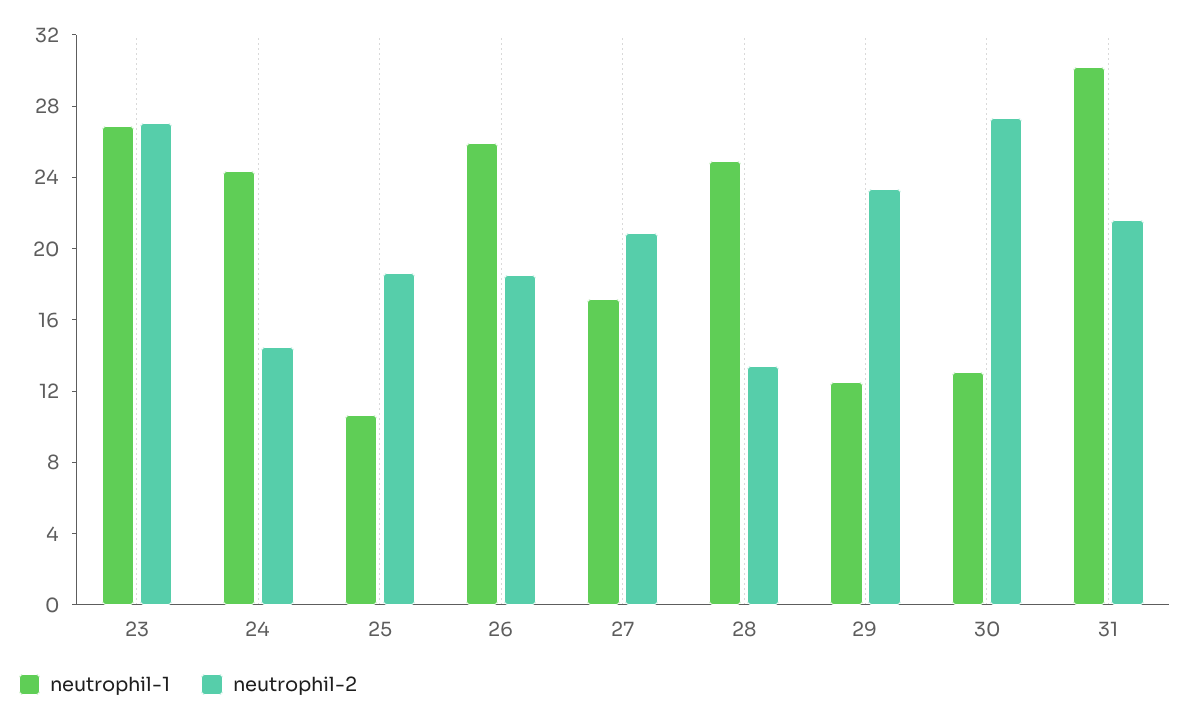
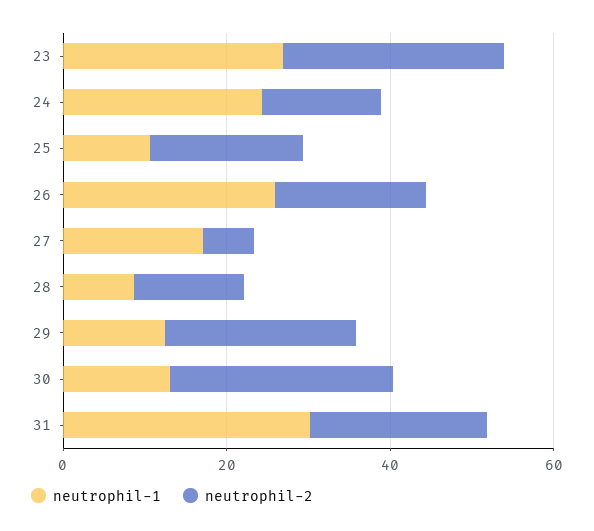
  {
    "neutrophil-1": {
      "23": 27,
      "24": 24,
      "25": 11,
      "26": 26,
      "27": 17,
-     "28": 25,
+     "28": 10,
      "29": 13,
      "30": 13,
      "31": 30
    },
    "neutrophil-2": {
      "23": 27,
      "24": 14,
      "25": 19,
      "26": 19,
-     "27": 21,
+     "27": 5,
      "28": 13,
      "29": 23,
      "30": 27,
      "31": 22
    }
  }

